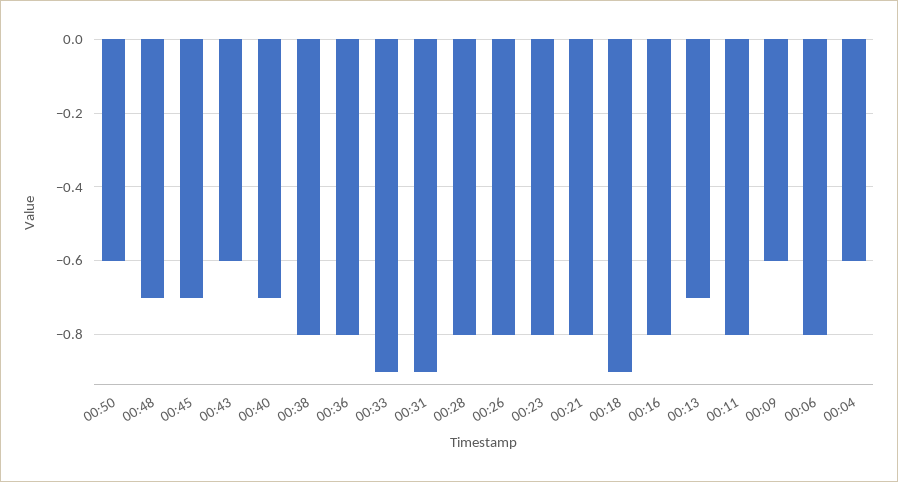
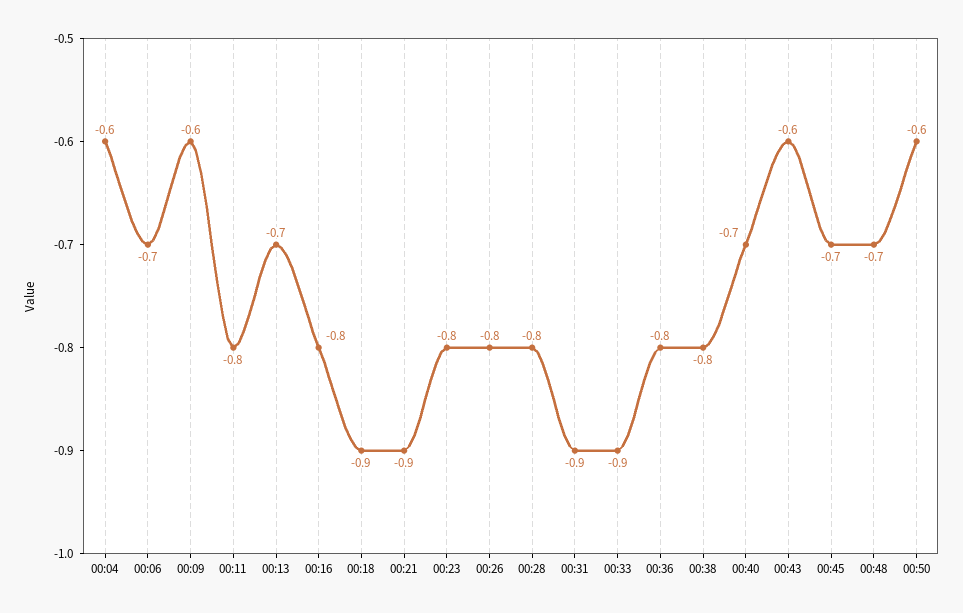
  {
    "00:50": -0.6,
    "00:48": -0.7,
    "00:45": -0.7,
    "00:43": -0.6,
    "00:40": -0.7,
    "00:38": -0.8,
    "00:36": -0.8,
    "00:33": -0.9,
    "00:31": -0.9,
    "00:28": -0.8,
    "00:26": -0.8,
    "00:23": -0.8,
-   "00:21": -0.8,
+   "00:21": -0.9,
    "00:18": -0.9,
    "00:16": -0.8,
    "00:13": -0.7,
    "00:11": -0.8,
    "00:09": -0.6,
-   "00:06": -0.8,
+   "00:06": -0.7,
    "00:04": -0.6
  }

